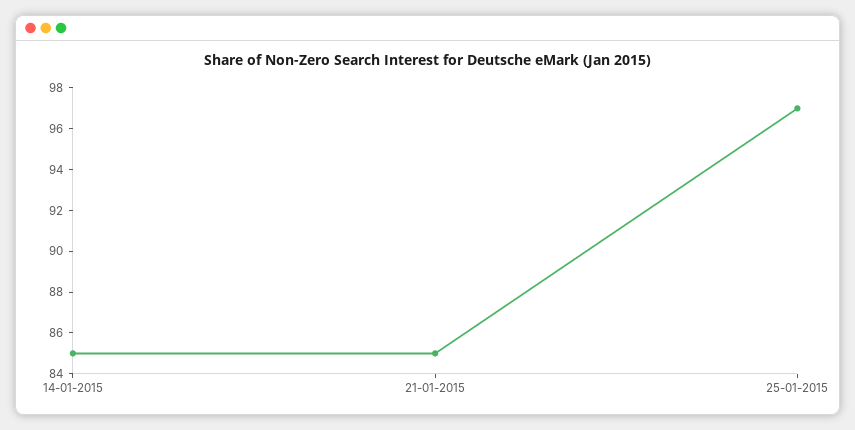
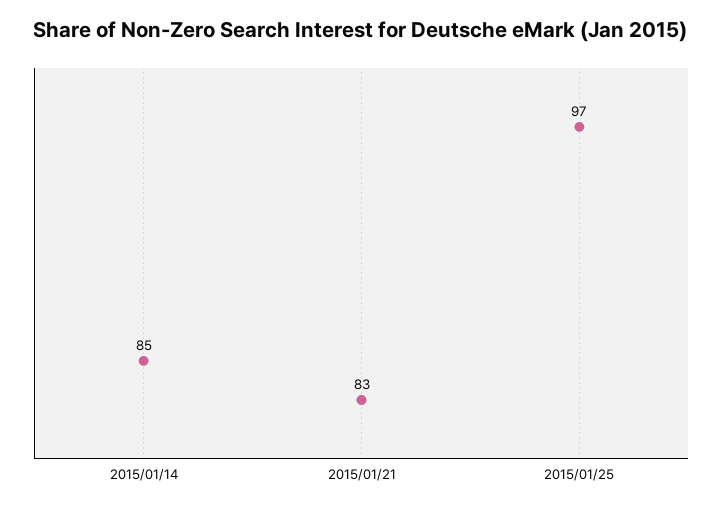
  {
    "14-01-2015": 85,
-   "21-01-2015": 85,
+   "21-01-2015": 83,
    "25-01-2015": 97
  }

